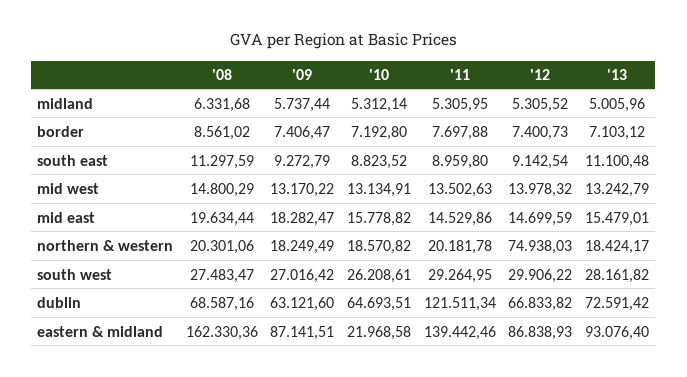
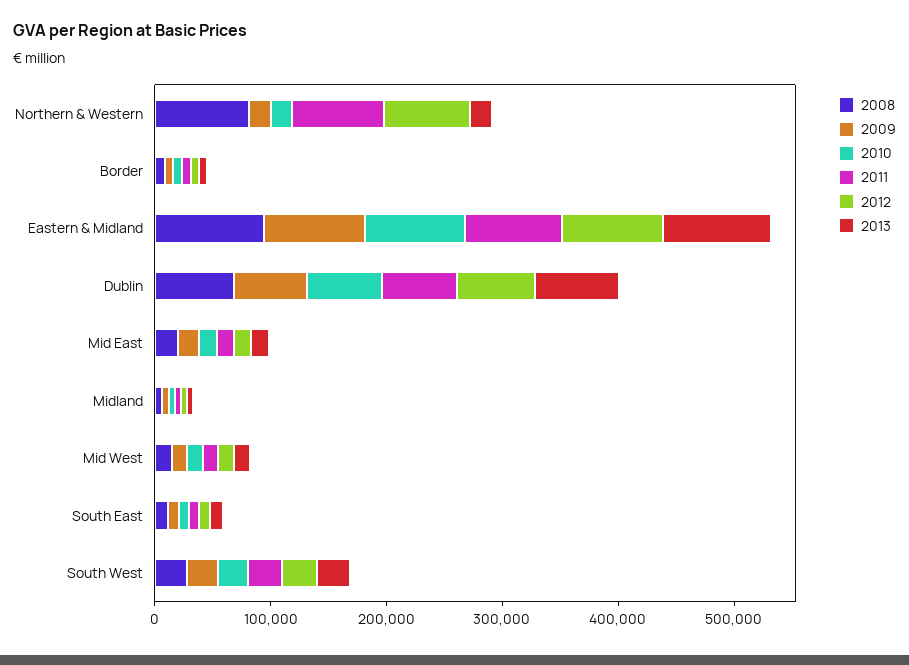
  {
    "'08": {
      "midland": 6331.68,
      "border": 8561.02,
      "south east": 11297.59,
      "mid west": 14800.29,
      "mid east": 19634.44,
-     "northern & western": 20301.06,
+     "northern & western": 80000,
      "south west": 27483.47,
      "dublin": 68587.16,
-     "eastern & midland": 162330.36
+     "eastern & midland": 100000
    },
    "'09": {
      "midland": 5737.44,
      "border": 7406.47,
      "south east": 9272.79,
      "mid west": 13170.22,
      "mid east": 18282.47,
      "northern & western": 18249.49,
      "south west": 27016.42,
      "dublin": 63121.6,
      "eastern & midland": 87141.51
    },
    "'10": {
      "midland": 5312.14,
      "border": 7192.8,
      "south east": 8823.52,
      "mid west": 13134.91,
      "mid east": 15778.82,
      "northern & western": 18570.82,
      "south west": 26208.61,
      "dublin": 64693.51,
-     "eastern & midland": 21968.58
+     "eastern & midland": 80000
    },
    "'11": {
      "midland": 5305.95,
      "border": 7697.88,
      "south east": 8959.8,
      "mid west": 13502.63,
      "mid east": 14529.86,
-     "northern & western": 20181.78,
+     "northern & western": 80000,
      "south west": 29264.95,
-     "dublin": 121511.34,
+     "dublin": 60000,
-     "eastern & midland": 139442.46
+     "eastern & midland": 80000
    },
    "'12": {
      "midland": 5305.52,
      "border": 7400.73,
      "south east": 9142.54,
      "mid west": 13978.32,
      "mid east": 14699.59,
      "northern & western": 74938.03,
      "south west": 29906.22,
      "dublin": 66833.82,
      "eastern & midland": 86838.93
    },
    "'13": {
      "midland": 5005.96,
      "border": 7103.12,
      "south east": 11100.48,
      "mid west": 13242.79,
      "mid east": 15479.01,
      "northern & western": 18424.17,
      "south west": 28161.82,
      "dublin": 72591.42,
      "eastern & midland": 93076.4
    }
  }

